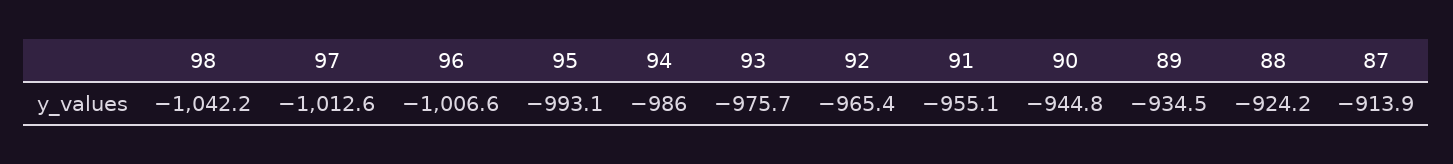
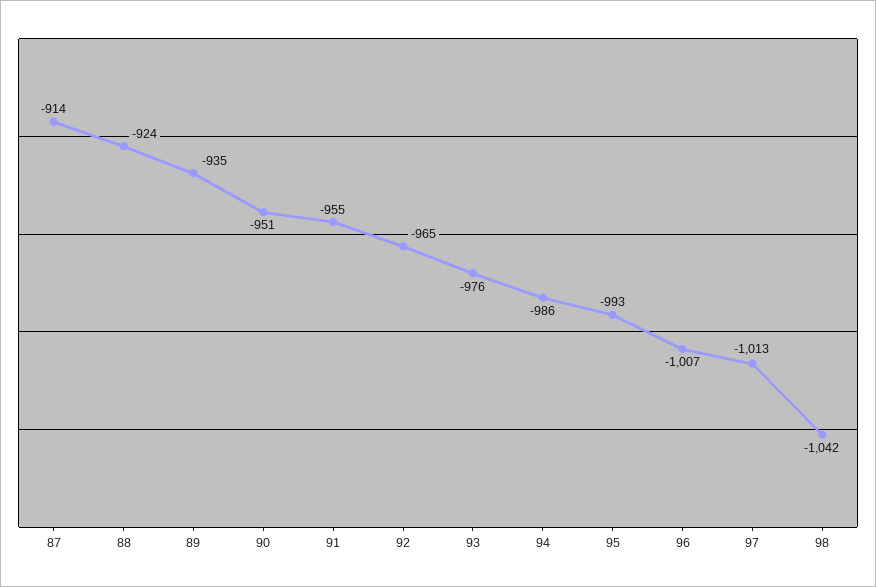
  {
    "98": -1042.2,
    "97": -1012.6,
    "96": -1006.6,
    "95": -993.1,
    "94": -986,
    "93": -975.7,
    "92": -965.4,
    "91": -955.1,
-   "90": -944.8,
+   "90": -951,
    "89": -934.5,
    "88": -924.2,
    "87": -913.9
  }

